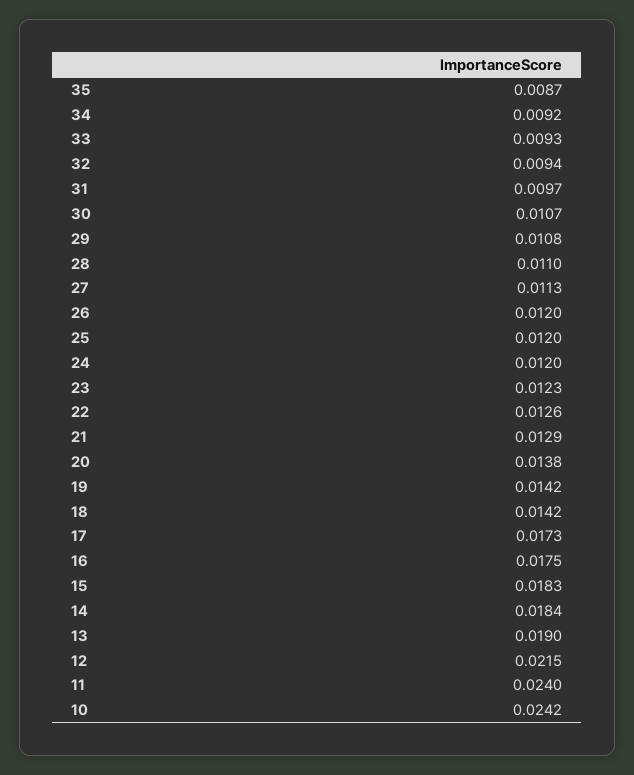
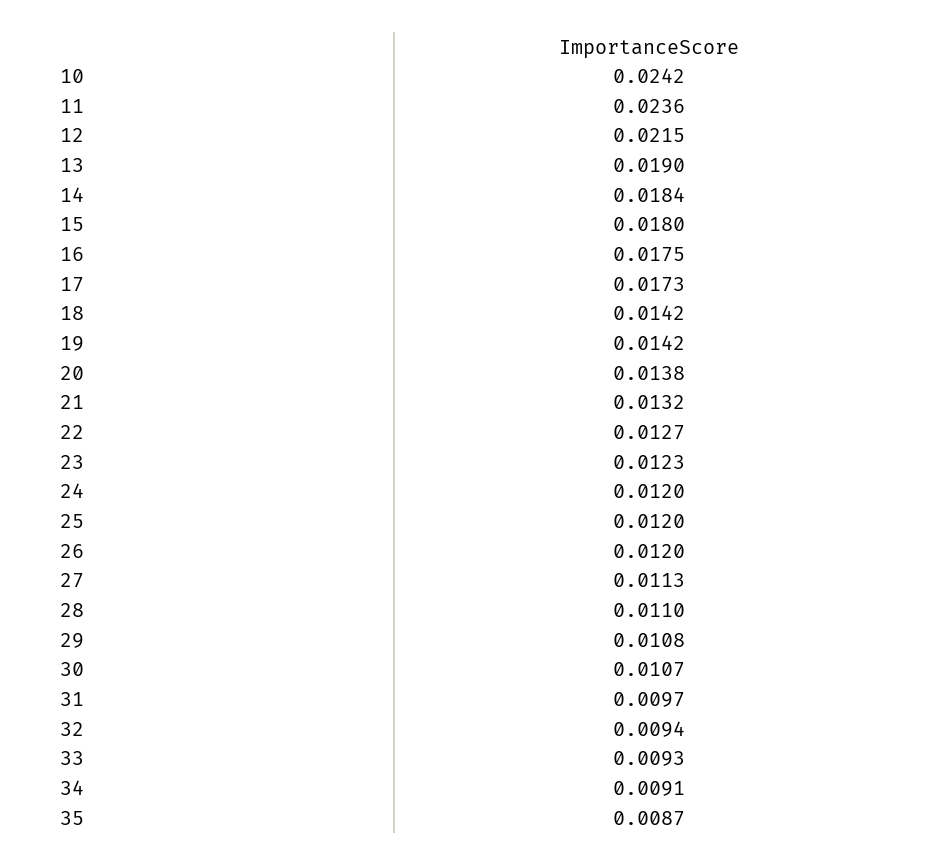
  {
    "35": 0.0087,
-   "34": 0.0092,
+   "34": 0.0091,
    "33": 0.0093,
    "32": 0.0094,
    "31": 0.0097,
    "30": 0.0107,
    "29": 0.0108,
    "28": 0.011,
    "27": 0.0113,
    "26": 0.012,
    "25": 0.012,
    "24": 0.012,
    "23": 0.0123,
-   "22": 0.0126,
+   "22": 0.0127,
-   "21": 0.0129,
+   "21": 0.0132,
    "20": 0.0138,
    "19": 0.0142,
    "18": 0.0142,
    "17": 0.0173,
    "16": 0.0175,
-   "15": 0.0183,
+   "15": 0.018,
    "14": 0.0184,
    "13": 0.019,
    "12": 0.0215,
-   "11": 0.024,
+   "11": 0.0236,
    "10": 0.0242
  }

